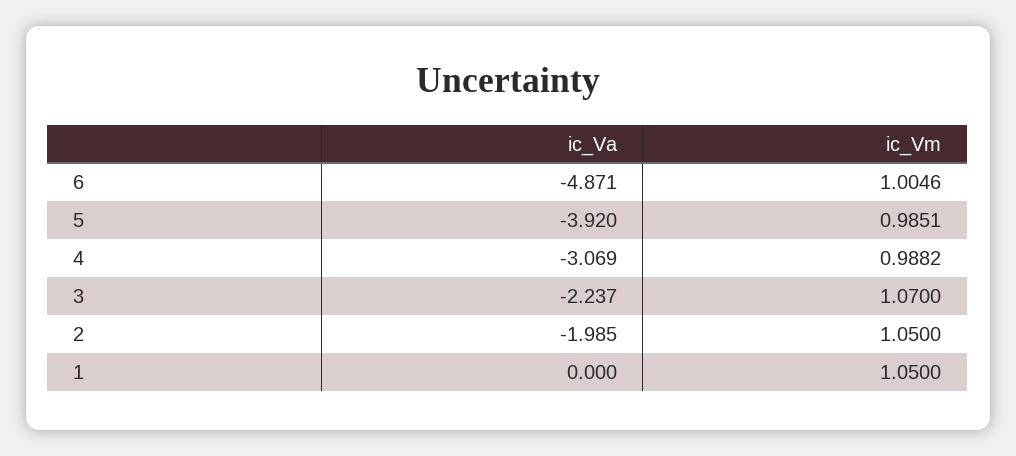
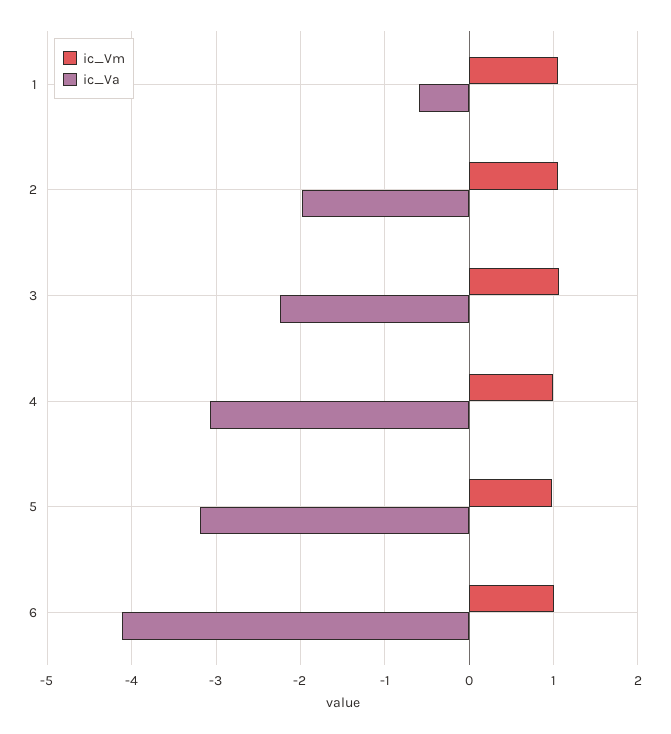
  {
    "ic_Va": {
-     "6": -4.871,
+     "6": -4.1,
-     "5": -3.92,
+     "5": -3.2,
      "4": -3.069,
      "3": -2.237,
      "2": -1.985,
-     "1": 0
+     "1": -0.6
    },
    "ic_Vm": {
      "6": 1.0046,
      "5": 0.9851,
      "4": 0.9882,
      "3": 1.07,
      "2": 1.05,
      "1": 1.05
    }
  }

